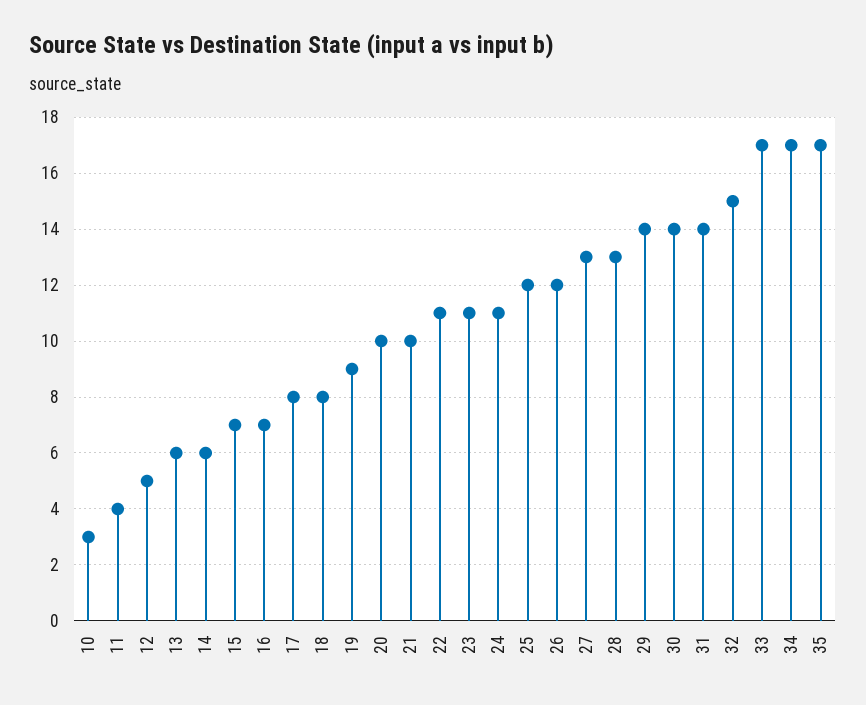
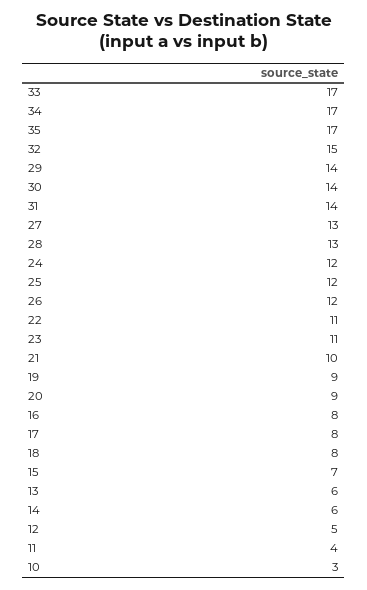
  {
    "10": 3,
    "11": 4,
    "12": 5,
    "13": 6,
    "14": 6,
    "15": 7,
-   "16": 7,
+   "16": 8,
    "17": 8,
    "18": 8,
    "19": 9,
-   "20": 10,
+   "20": 9,
    "21": 10,
    "22": 11,
    "23": 11,
-   "24": 11,
+   "24": 12,
    "25": 12,
    "26": 12,
    "27": 13,
    "28": 13,
    "29": 14,
    "30": 14,
    "31": 14,
    "32": 15,
    "33": 17,
    "34": 17,
    "35": 17
  }

